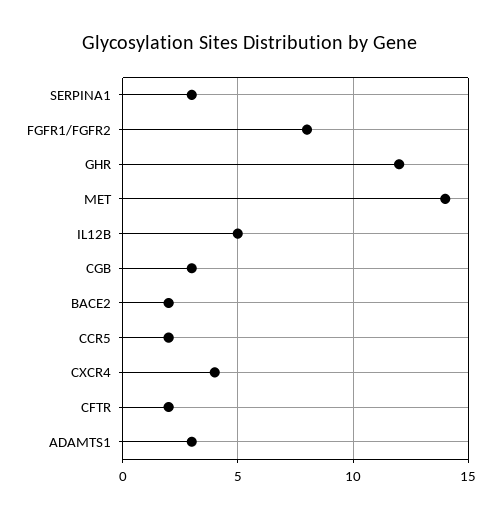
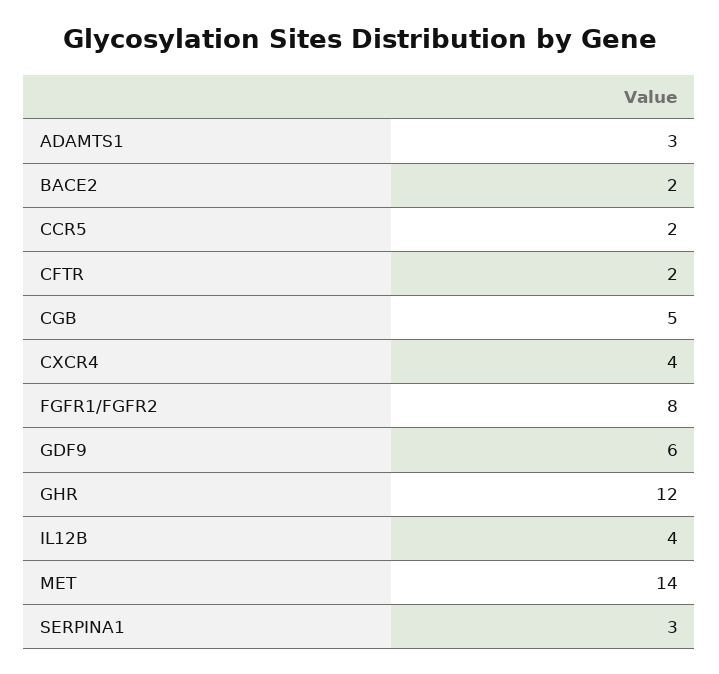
  {
    "SERPINA1": 3,
    "FGFR1/FGFR2": 8,
    "GHR": 12,
    "MET": 14,
-   "IL12B": 5,
+   "IL12B": 4,
-   "CGB": 3,
+   "CGB": 5,
    "BACE2": 2,
    "CCR5": 2,
    "CXCR4": 4,
    "CFTR": 2,
-   "ADAMTS1": 3
+   "ADAMTS1": 3,
+   "GDF9": 6
  }

